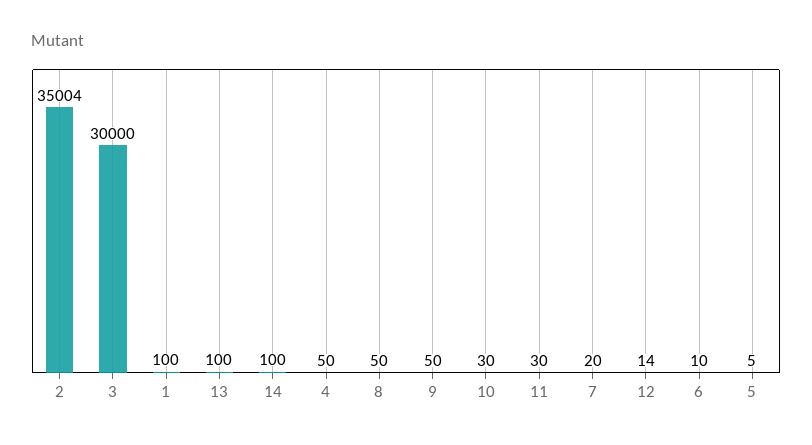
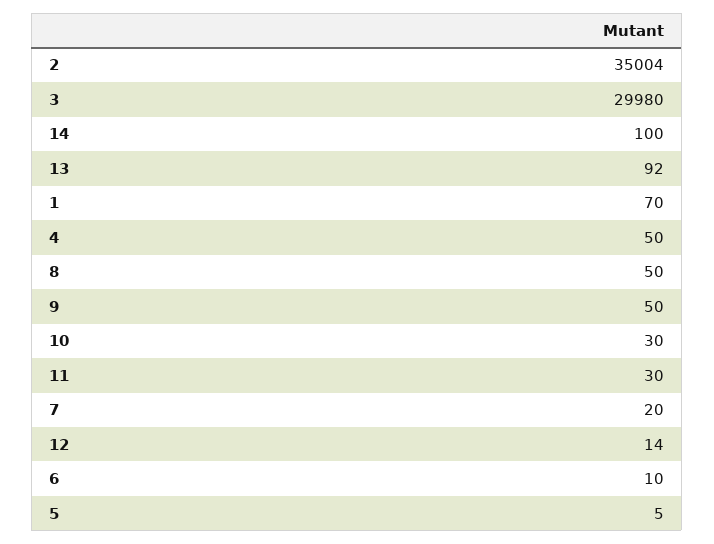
  {
    "2": 35004,
-   "3": 30000,
+   "3": 29980,
-   "1": 100,
+   "1": 70,
-   "13": 100,
+   "13": 92,
    "14": 100,
    "4": 50,
    "8": 50,
    "9": 50,
    "10": 30,
    "11": 30,
    "7": 20,
    "12": 14,
    "6": 10,
    "5": 5
  }

